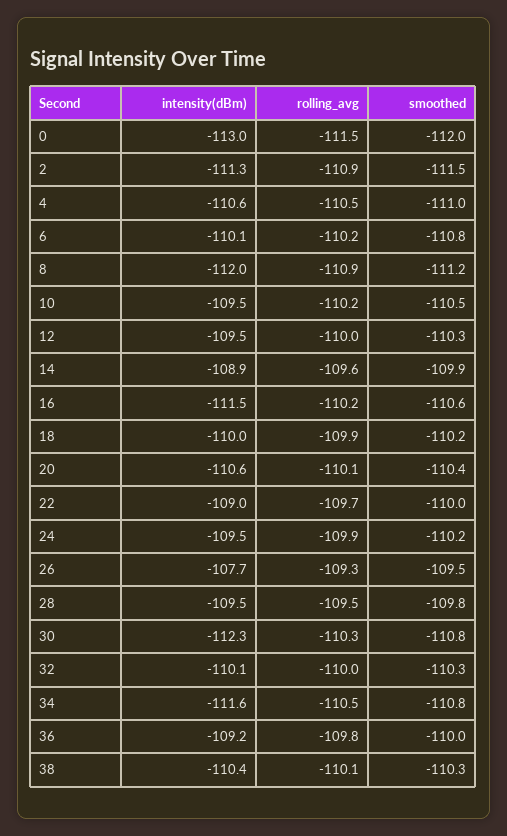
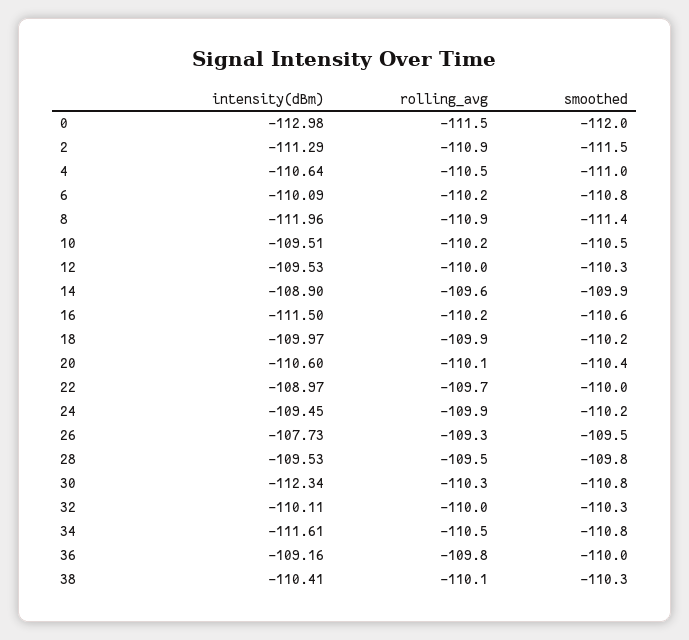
  {
    "intensity(dBm)": {
      "0": -112.98,
      "2": -111.29,
      "4": -110.64,
      "6": -110.09,
      "8": -111.96,
      "10": -109.51,
      "12": -109.53,
      "14": -108.9,
      "16": -111.5,
      "18": -109.97,
      "20": -110.6,
      "22": -108.97,
      "24": -109.45,
      "26": -107.73,
      "28": -109.53,
      "30": -112.34,
      "32": -110.11,
      "34": -111.61,
      "36": -109.16,
      "38": -110.41
    },
    "rolling_avg": {
      "0": -111.5,
      "2": -110.9,
      "4": -110.5,
      "6": -110.2,
      "8": -110.9,
      "10": -110.2,
      "12": -110,
      "14": -109.6,
      "16": -110.2,
      "18": -109.9,
      "20": -110.1,
      "22": -109.7,
      "24": -109.9,
      "26": -109.3,
      "28": -109.5,
      "30": -110.3,
      "32": -110,
      "34": -110.5,
      "36": -109.8,
      "38": -110.1
    },
    "smoothed": {
      "0": -112,
      "2": -111.5,
      "4": -111,
      "6": -110.8,
-     "8": -111.2,
+     "8": -111.4,
      "10": -110.5,
      "12": -110.3,
      "14": -109.9,
      "16": -110.6,
      "18": -110.2,
      "20": -110.4,
      "22": -110,
      "24": -110.2,
      "26": -109.5,
      "28": -109.8,
      "30": -110.8,
      "32": -110.3,
      "34": -110.8,
      "36": -110,
      "38": -110.3
    }
  }

